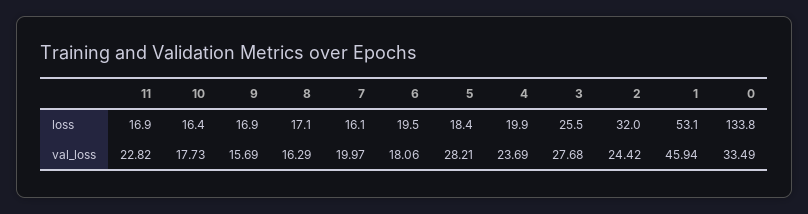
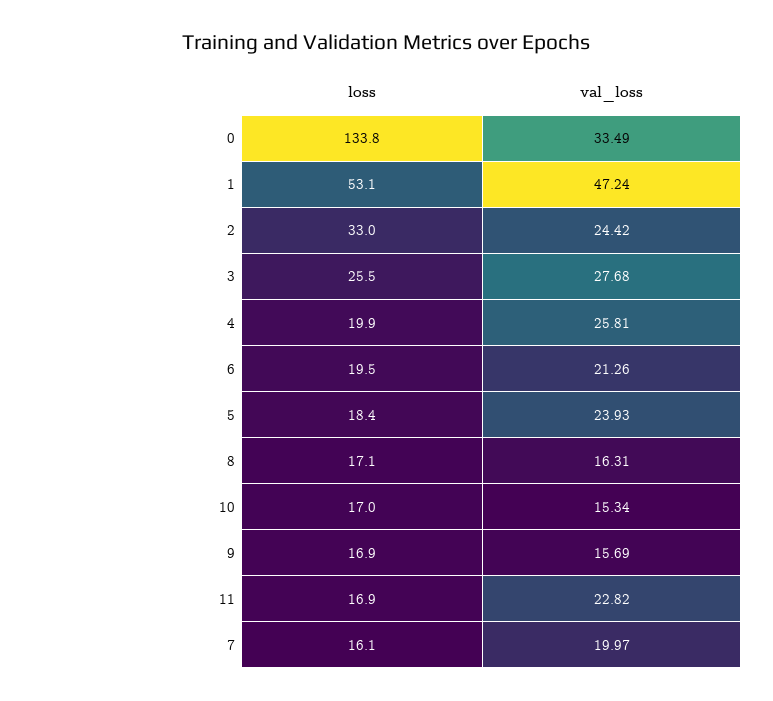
  {
    "11": {
      "loss": 16.9,
      "val_loss": 22.82
    },
    "10": {
-     "loss": 16.4,
+     "loss": 17,
-     "val_loss": 17.73
+     "val_loss": 15.34
    },
    "9": {
      "loss": 16.9,
      "val_loss": 15.69
    },
    "8": {
      "loss": 17.1,
-     "val_loss": 16.29
+     "val_loss": 16.31
    },
    "7": {
      "loss": 16.1,
      "val_loss": 19.97
    },
    "6": {
      "loss": 19.5,
-     "val_loss": 18.06
+     "val_loss": 21.26
    },
    "5": {
      "loss": 18.4,
-     "val_loss": 28.21
+     "val_loss": 23.93
    },
    "4": {
      "loss": 19.9,
-     "val_loss": 23.69
+     "val_loss": 25.81
    },
    "3": {
      "loss": 25.5,
      "val_loss": 27.68
    },
    "2": {
-     "loss": 32,
+     "loss": 33,
      "val_loss": 24.42
    },
    "1": {
      "loss": 53.1,
-     "val_loss": 45.94
+     "val_loss": 47.24
    },
    "0": {
      "loss": 133.8,
      "val_loss": 33.49
    }
  }

